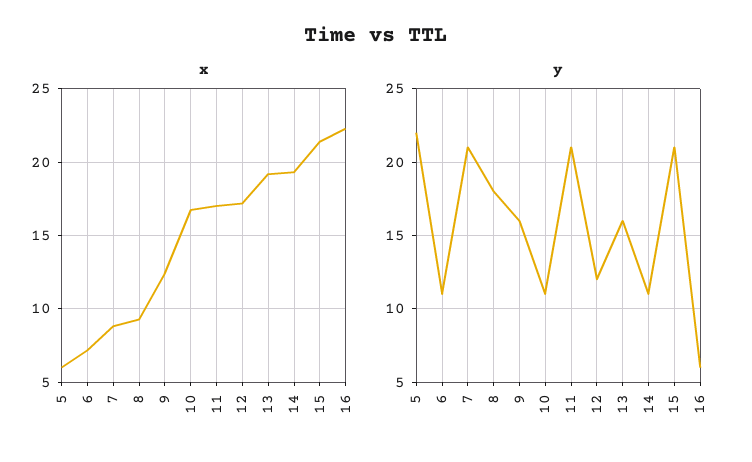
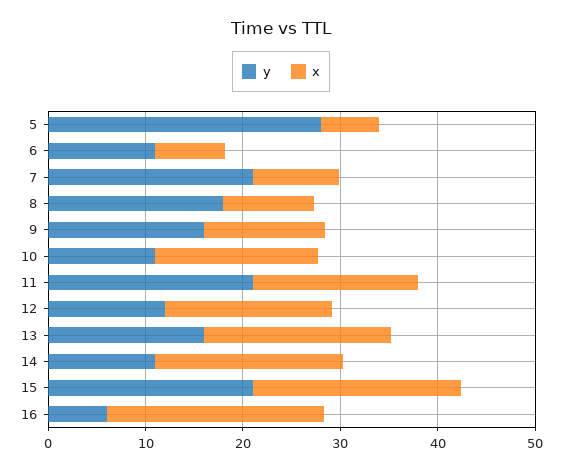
  {
    "x": {
      "5": 6,
      "6": 7,
      "7": 9,
      "8": 9.5,
      "9": 12.5,
      "10": 16.5,
      "11": 17,
      "12": 17,
      "13": 19,
      "14": 19.5,
      "15": 21.5,
      "16": 22.5
    },
    "y": {
-     "5": 22,
+     "5": 28,
      "6": 11,
      "7": 21,
      "8": 18,
      "9": 16,
      "10": 11,
      "11": 21,
      "12": 12,
      "13": 16,
      "14": 11,
      "15": 21,
      "16": 6
    }
  }

